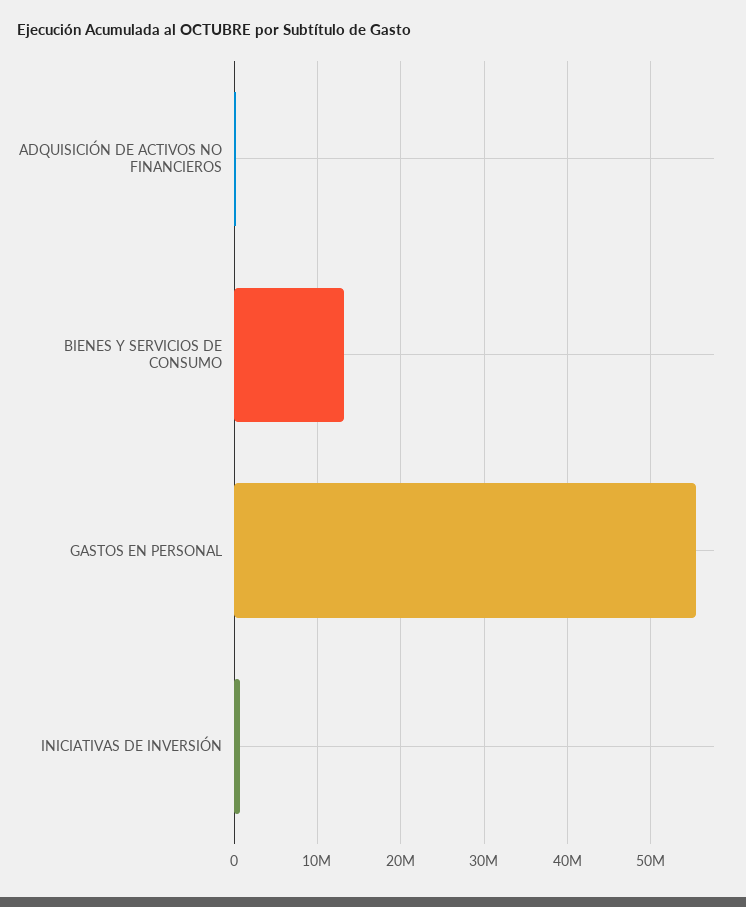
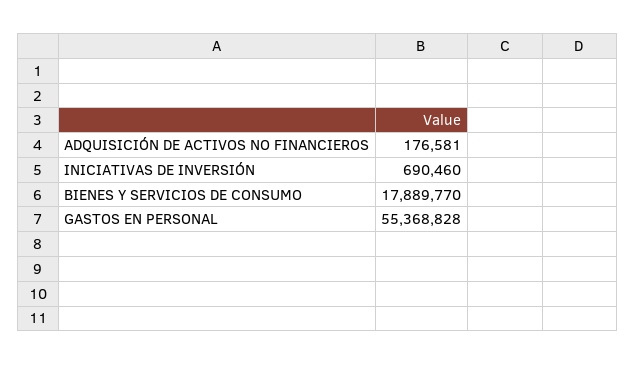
  {
    "ADQUISICIÓN DE ACTIVOS NO FINANCIEROS": 176581,
-   "BIENES Y SERVICIOS DE CONSUMO": 13000000,
+   "BIENES Y SERVICIOS DE CONSUMO": 17889770,
    "GASTOS EN PERSONAL": 55368828,
    "INICIATIVAS DE INVERSIÓN": 690460
  }

